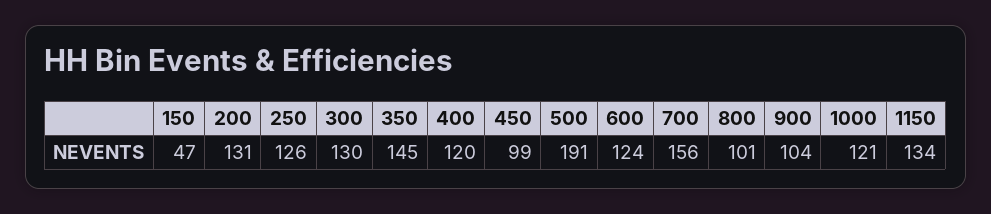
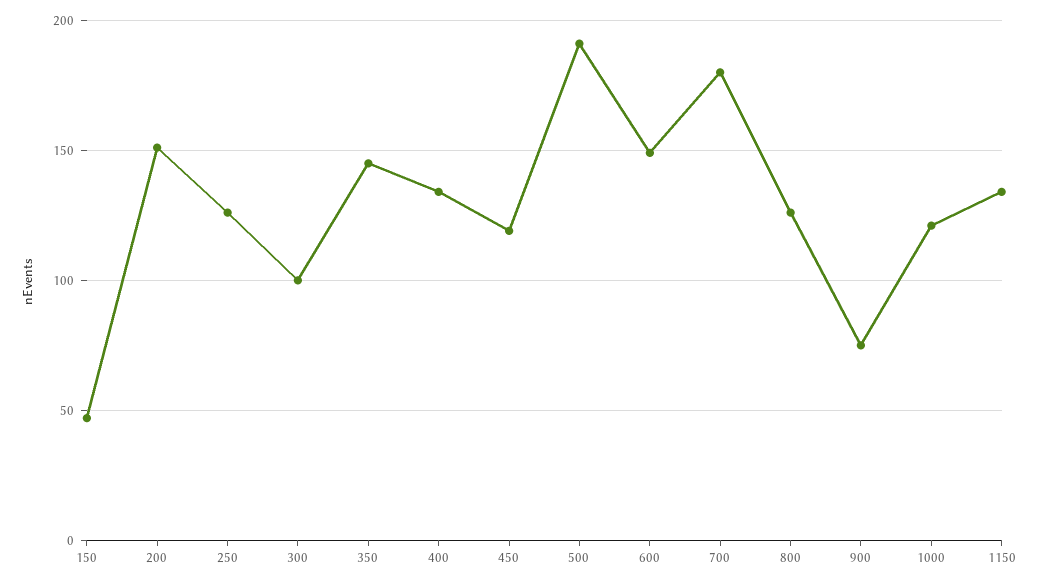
  {
    "150": 47,
-   "200": 131,
+   "200": 150,
    "250": 126,
-   "300": 130,
+   "300": 100,
    "350": 145,
-   "400": 120,
+   "400": 135,
-   "450": 99,
+   "450": 120,
    "500": 191,
-   "600": 124,
+   "600": 150,
-   "700": 156,
+   "700": 180,
-   "800": 101,
+   "800": 125,
-   "900": 104,
+   "900": 75,
    "1000": 121,
    "1150": 134
  }

